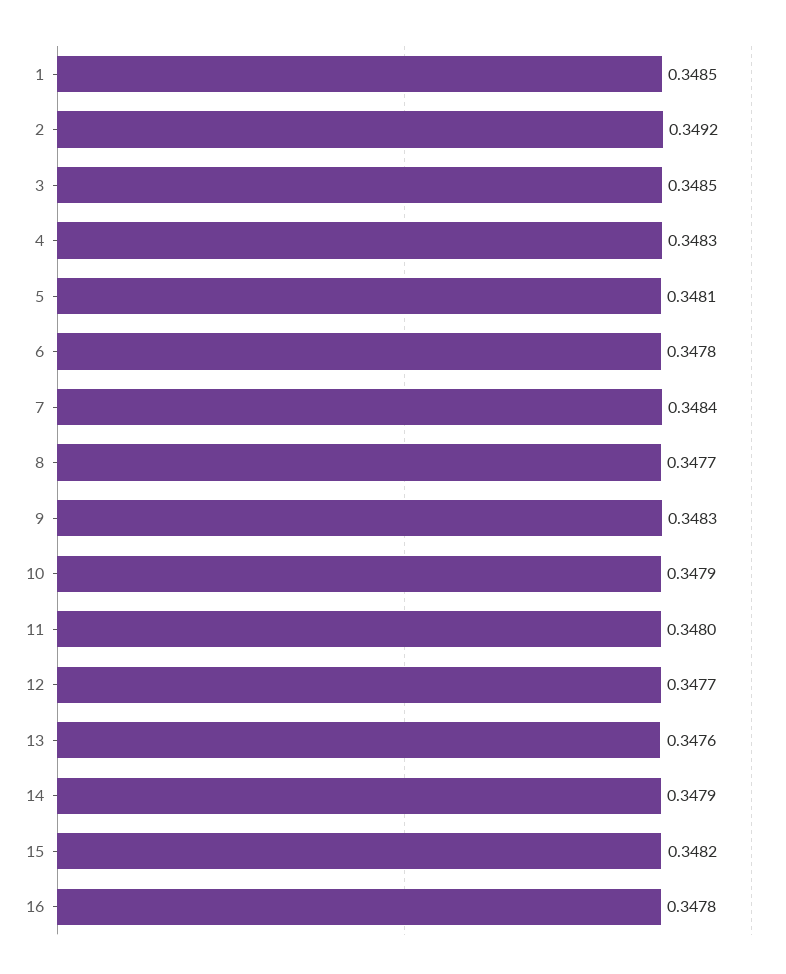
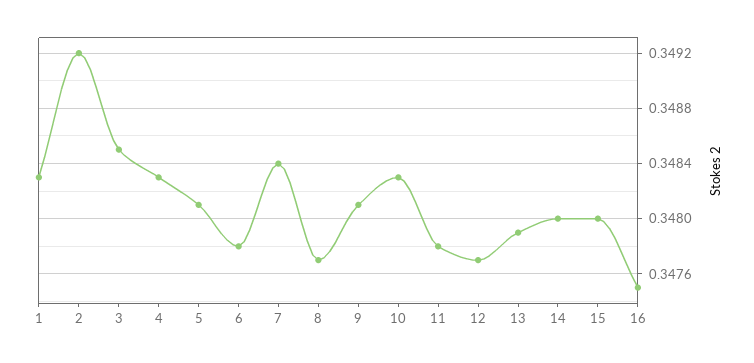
  {
-   "1": 0.3485,
+   "1": 0.3483,
    "2": 0.3492,
    "3": 0.3485,
    "4": 0.3483,
    "5": 0.3481,
    "6": 0.3478,
    "7": 0.3484,
    "8": 0.3477,
-   "9": 0.3483,
+   "9": 0.3481,
-   "10": 0.3479,
+   "10": 0.3483,
-   "11": 0.348,
+   "11": 0.3478,
    "12": 0.3477,
-   "13": 0.3476,
+   "13": 0.3479,
-   "14": 0.3479,
+   "14": 0.348,
-   "15": 0.3482,
+   "15": 0.348,
-   "16": 0.3478
+   "16": 0.3475
  }

